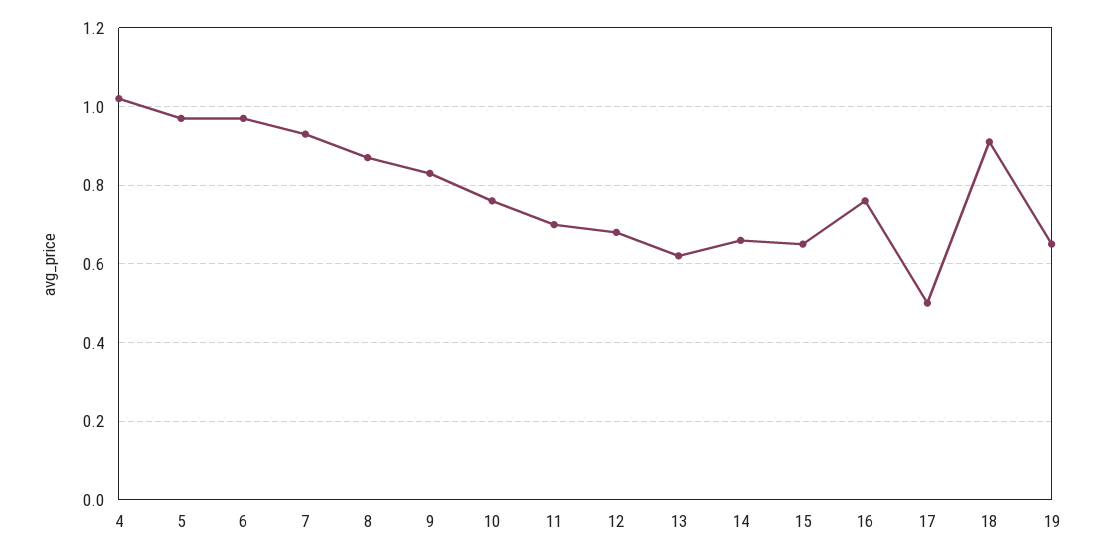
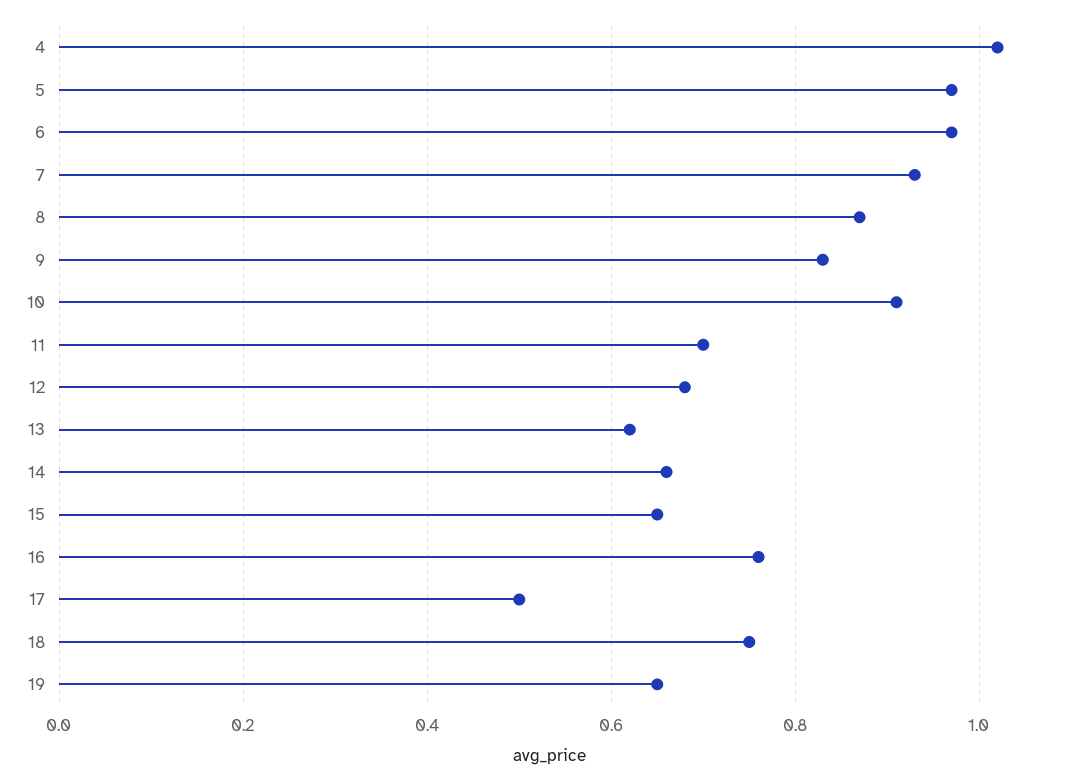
  {
    "4": 1,
    "5": 0.95,
    "6": 0.95,
    "7": 0.95,
    "8": 0.85,
    "9": 0.85,
-   "10": 0.75,
+   "10": 0.9,
    "11": 0.7,
    "12": 0.7,
    "13": 0.6,
    "14": 0.65,
    "15": 0.65,
    "16": 0.75,
    "17": 0.5,
-   "18": 0.9,
+   "18": 0.75,
    "19": 0.65
  }

